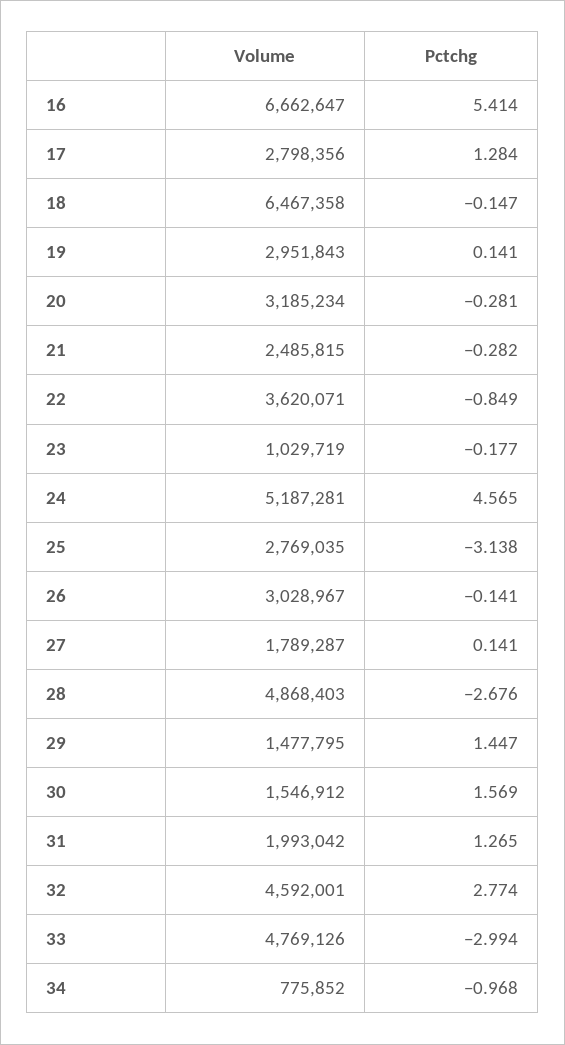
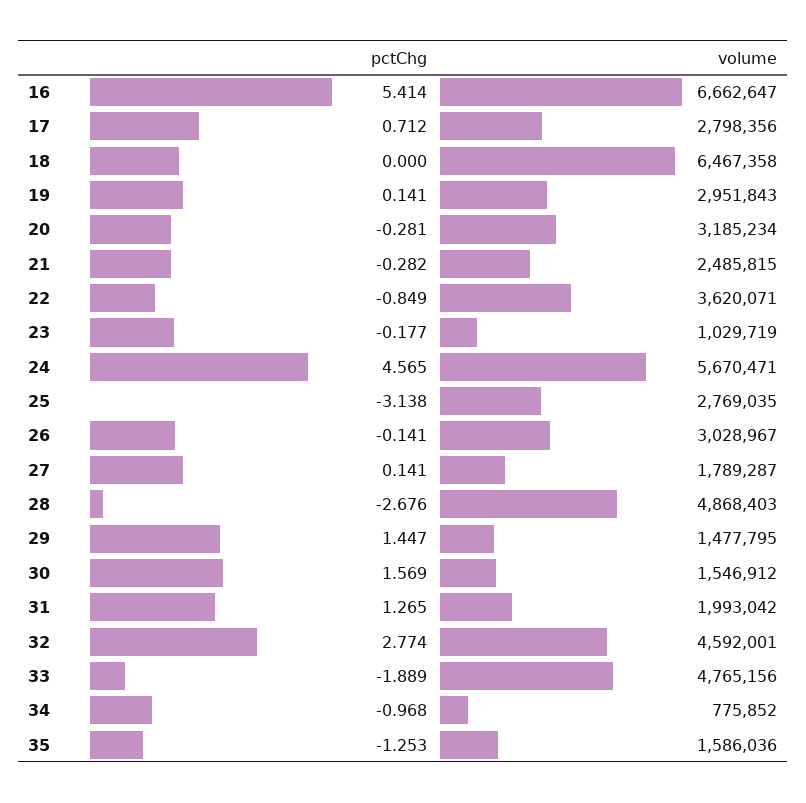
  {
    "Volume": {
      "16": 6662647,
      "17": 2798356,
      "18": 6467358,
      "19": 2951843,
      "20": 3185234,
      "21": 2485815,
      "22": 3620071,
      "23": 1029719,
-     "24": 5187281,
+     "24": 5670471,
      "25": 2769035,
      "26": 3028967,
      "27": 1789287,
      "28": 4868403,
      "29": 1477795,
      "30": 1546912,
      "31": 1993042,
      "32": 4592001,
-     "33": 4769126,
+     "33": 4765156,
-     "34": 775852
+     "34": 775852,
+     "35": 1586036
    },
    "Pctchg": {
      "16": 5.414,
-     "17": 1.284,
+     "17": 0.712,
-     "18": -0.147,
+     "18": 0,
      "19": 0.141,
      "20": -0.281,
      "21": -0.282,
      "22": -0.849,
      "23": -0.177,
      "24": 4.565,
      "25": -3.138,
      "26": -0.141,
      "27": 0.141,
      "28": -2.676,
      "29": 1.447,
      "30": 1.569,
      "31": 1.265,
      "32": 2.774,
-     "33": -2.994,
+     "33": -1.889,
-     "34": -0.968
+     "34": -0.968,
+     "35": -1.253
    }
  }

